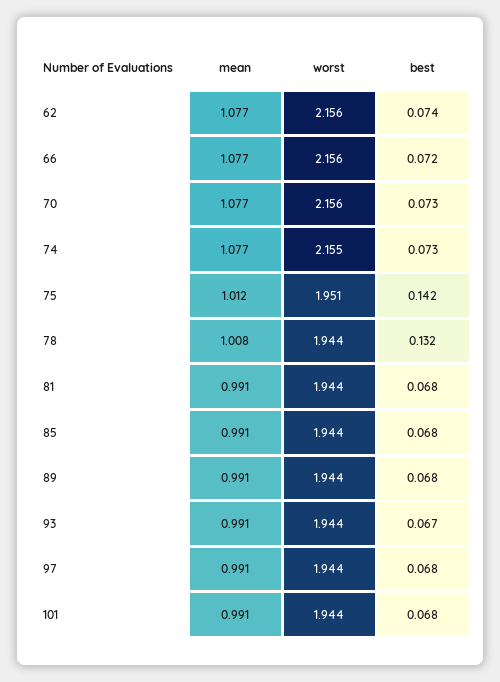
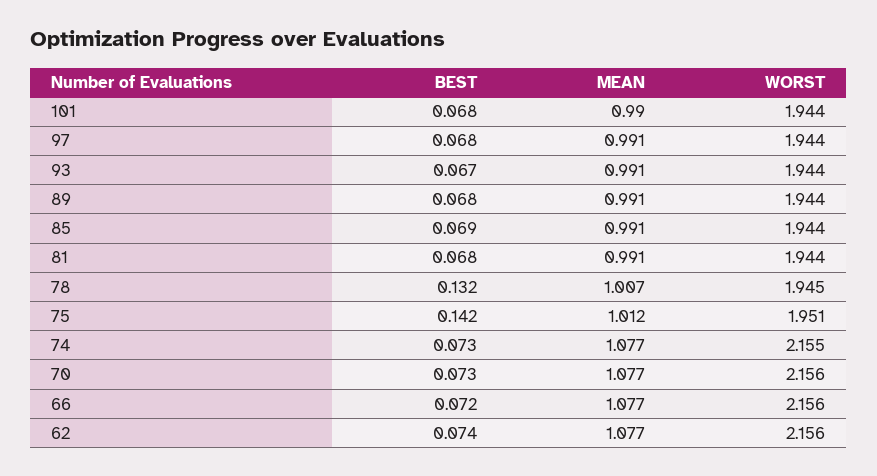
  {
    "mean": {
      "62": 1.077,
      "66": 1.077,
      "70": 1.077,
      "74": 1.077,
      "75": 1.012,
-     "78": 1.008,
+     "78": 1.007,
      "81": 0.991,
      "85": 0.991,
      "89": 0.991,
      "93": 0.991,
      "97": 0.991,
-     "101": 0.991
+     "101": 0.99
    },
    "worst": {
      "62": 2.156,
      "66": 2.156,
      "70": 2.156,
      "74": 2.155,
      "75": 1.951,
-     "78": 1.944,
+     "78": 1.945,
      "81": 1.944,
      "85": 1.944,
      "89": 1.944,
      "93": 1.944,
      "97": 1.944,
      "101": 1.944
    },
    "best": {
      "62": 0.074,
      "66": 0.072,
      "70": 0.073,
      "74": 0.073,
      "75": 0.142,
      "78": 0.132,
      "81": 0.068,
-     "85": 0.068,
+     "85": 0.069,
      "89": 0.068,
      "93": 0.067,
      "97": 0.068,
      "101": 0.068
    }
  }

